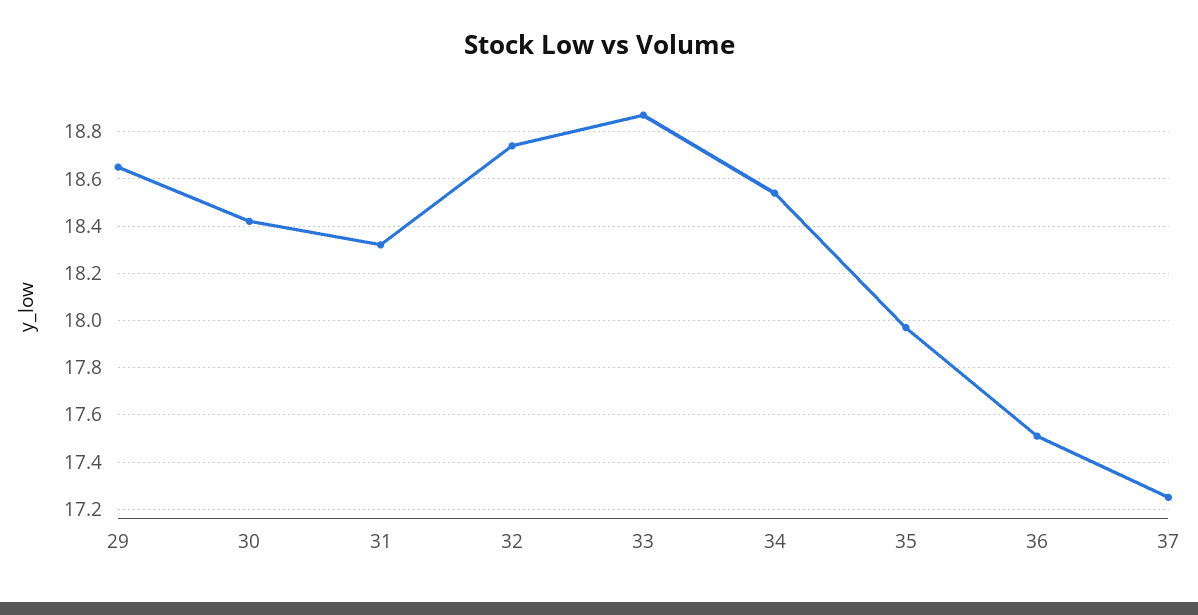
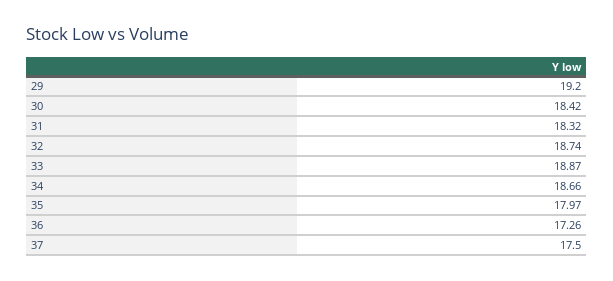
  {
-   "29": 18.65,
+   "29": 19.2,
    "30": 18.42,
    "31": 18.32,
    "32": 18.74,
    "33": 18.87,
-   "34": 18.55,
+   "34": 18.66,
    "35": 17.97,
-   "36": 17.5,
+   "36": 17.26,
-   "37": 17.25
+   "37": 17.5
  }

